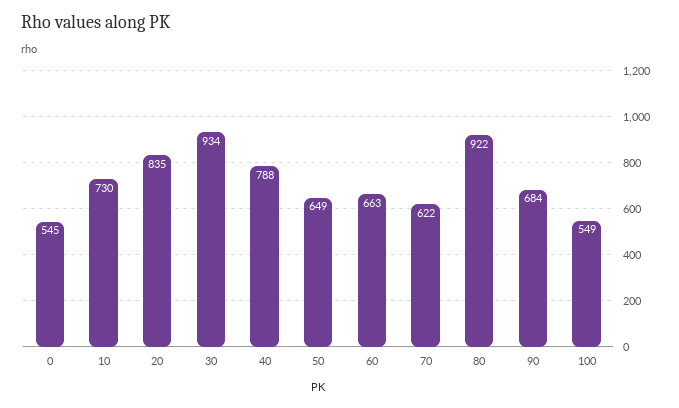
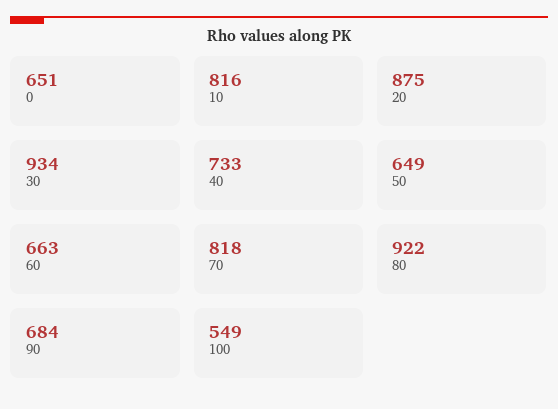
  {
-   "0": 545,
+   "0": 651,
-   "10": 730,
+   "10": 816,
-   "20": 835,
+   "20": 875,
    "30": 934,
-   "40": 788,
+   "40": 733,
    "50": 649,
    "60": 663,
-   "70": 622,
+   "70": 818,
    "80": 922,
    "90": 684,
    "100": 549
  }

